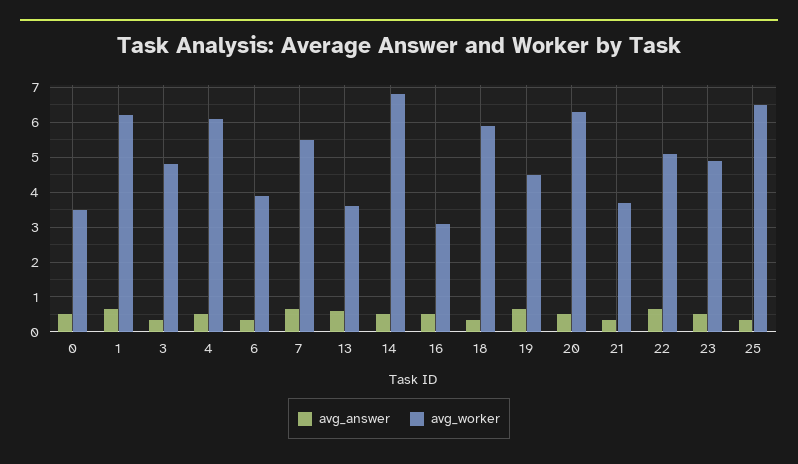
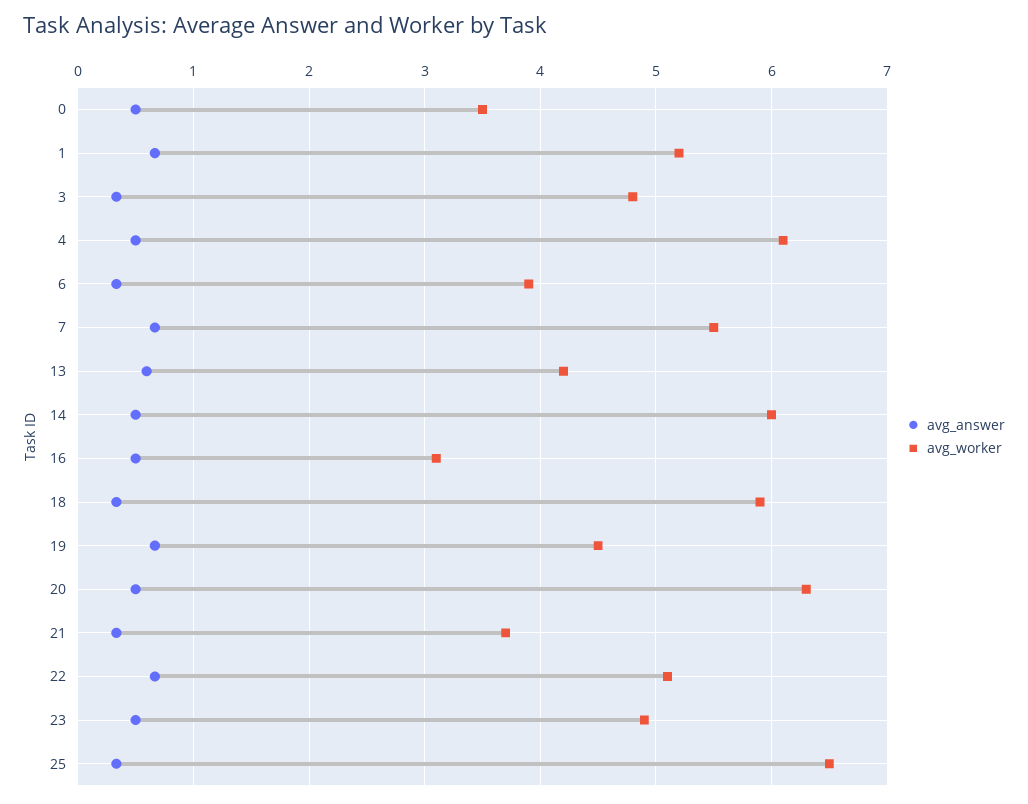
  {
    "avg_answer": {
      "0": 0.5,
      "1": 0.7,
      "3": 0.3,
      "4": 0.5,
      "6": 0.3,
      "7": 0.7,
      "13": 0.6,
      "14": 0.5,
      "16": 0.5,
      "18": 0.3,
      "19": 0.7,
      "20": 0.5,
      "21": 0.3,
      "22": 0.7,
      "23": 0.5,
      "25": 0.3
    },
    "avg_worker": {
      "0": 3.5,
-     "1": 6.2,
+     "1": 5.2,
      "3": 4.8,
      "4": 6.1,
      "6": 3.9,
      "7": 5.5,
-     "13": 3.6,
+     "13": 4.2,
-     "14": 6.8,
+     "14": 6,
      "16": 3.1,
      "18": 5.9,
      "19": 4.5,
      "20": 6.3,
      "21": 3.7,
      "22": 5.1,
      "23": 4.9,
      "25": 6.5
    }
  }

